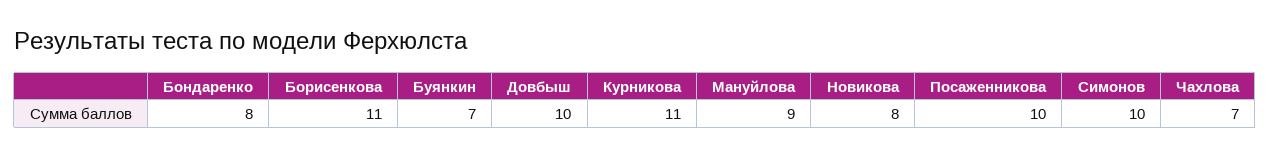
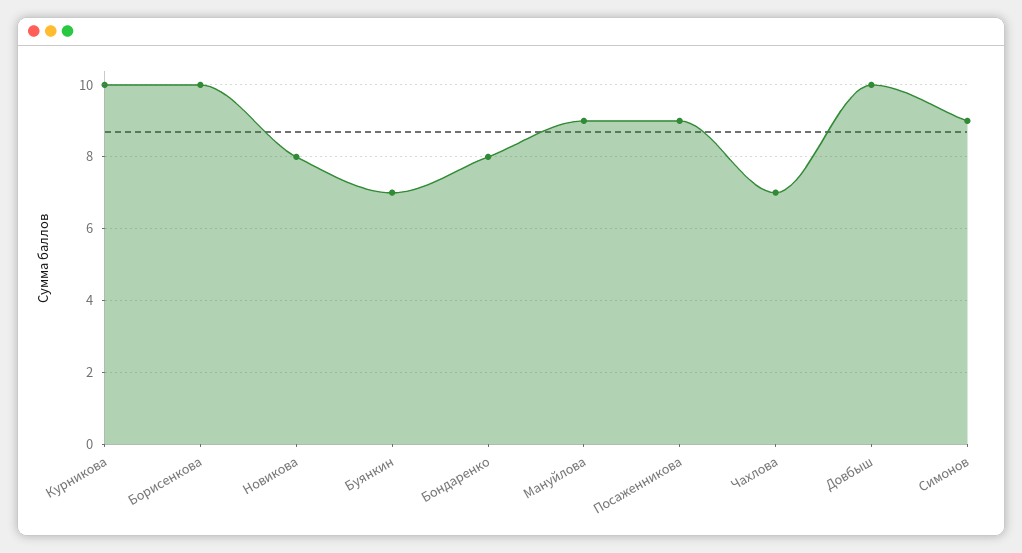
  {
    "Бондаренко": 8,
-   "Борисенкова": 11,
+   "Борисенкова": 10,
    "Буянкин": 7,
    "Довбыш": 10,
-   "Курникова": 11,
+   "Курникова": 10,
    "Мануйлова": 9,
    "Новикова": 8,
-   "Посаженникова": 10,
+   "Посаженникова": 9,
-   "Симонов": 10,
+   "Симонов": 9,
    "Чахлова": 7
  }

